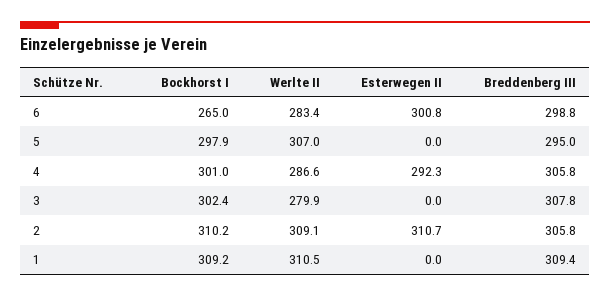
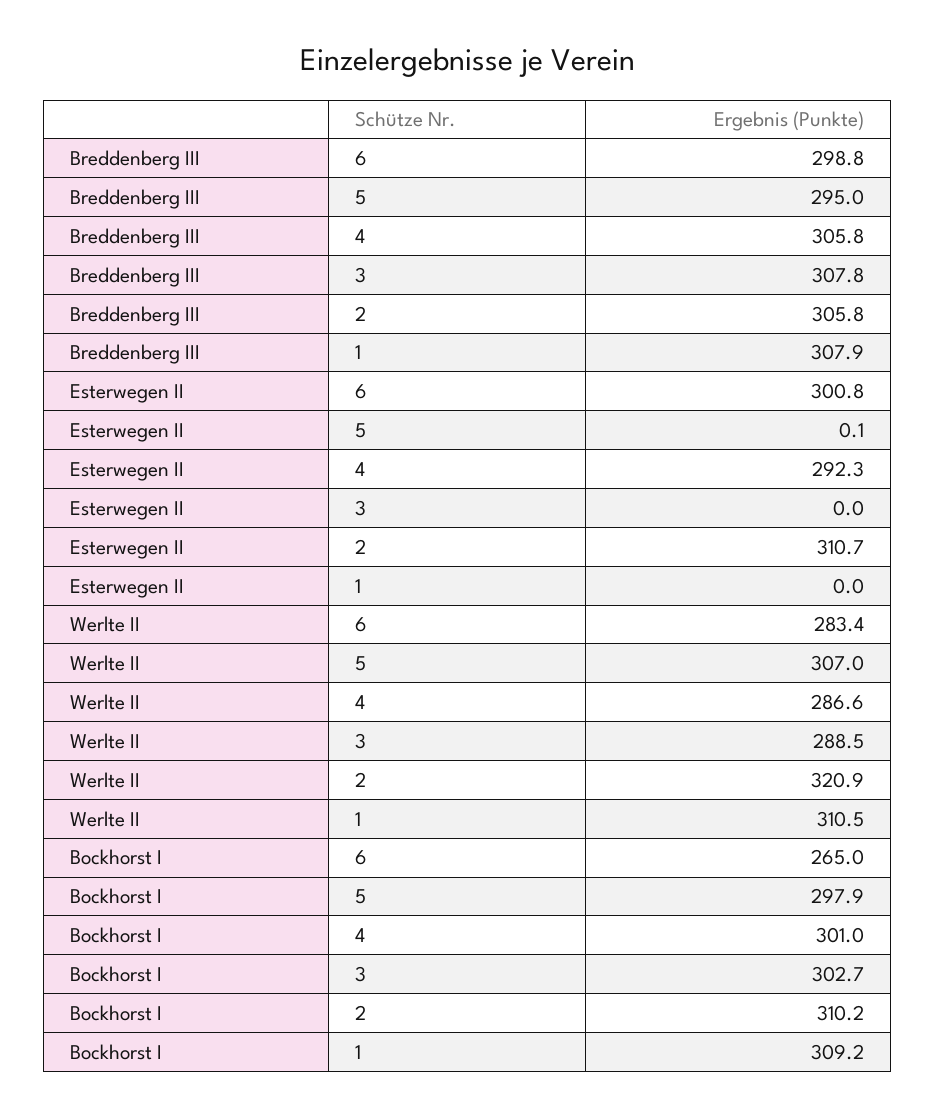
  {
    "Bockhorst I": {
      "6": 265,
      "5": 297.9,
      "4": 301,
-     "3": 302.4,
+     "3": 302.7,
      "2": 310.2,
      "1": 309.2
    },
    "Werlte II": {
      "6": 283.4,
      "5": 307,
      "4": 286.6,
-     "3": 279.9,
+     "3": 288.5,
-     "2": 309.1,
+     "2": 320.9,
      "1": 310.5
    },
    "Esterwegen II": {
      "6": 300.8,
-     "5": 0,
+     "5": 0.1,
      "4": 292.3,
      "3": 0,
      "2": 310.7,
      "1": 0
    },
    "Breddenberg III": {
      "6": 298.8,
      "5": 295,
      "4": 305.8,
      "3": 307.8,
      "2": 305.8,
-     "1": 309.4
+     "1": 307.9
    }
  }

